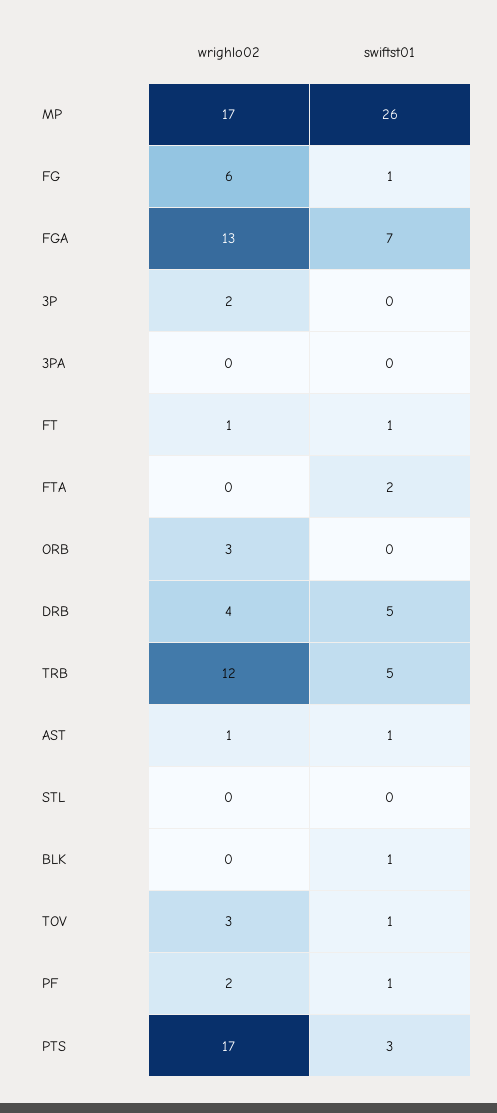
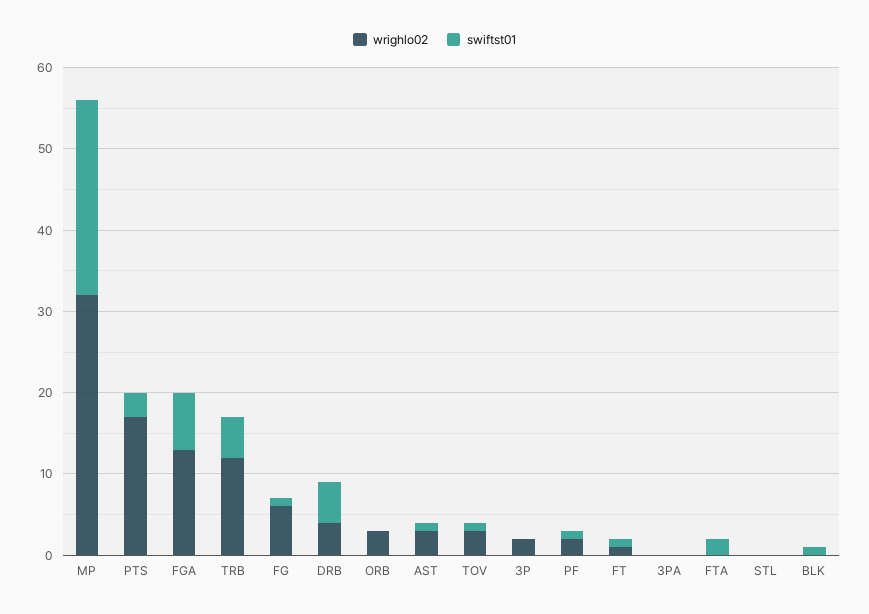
  {
    "wrighlo02": {
-     "MP": 17,
+     "MP": 32,
      "FG": 6,
      "FGA": 13,
      "3P": 2,
      "3PA": 0,
      "FT": 1,
      "FTA": 0,
      "ORB": 3,
      "DRB": 4,
      "TRB": 12,
-     "AST": 1,
+     "AST": 3,
      "STL": 0,
      "BLK": 0,
      "TOV": 3,
      "PF": 2,
      "PTS": 17
    },
    "swiftst01": {
-     "MP": 26,
+     "MP": 24,
      "FG": 1,
      "FGA": 7,
      "3P": 0,
      "3PA": 0,
      "FT": 1,
      "FTA": 2,
      "ORB": 0,
      "DRB": 5,
      "TRB": 5,
      "AST": 1,
      "STL": 0,
      "BLK": 1,
      "TOV": 1,
      "PF": 1,
      "PTS": 3
    }
  }

